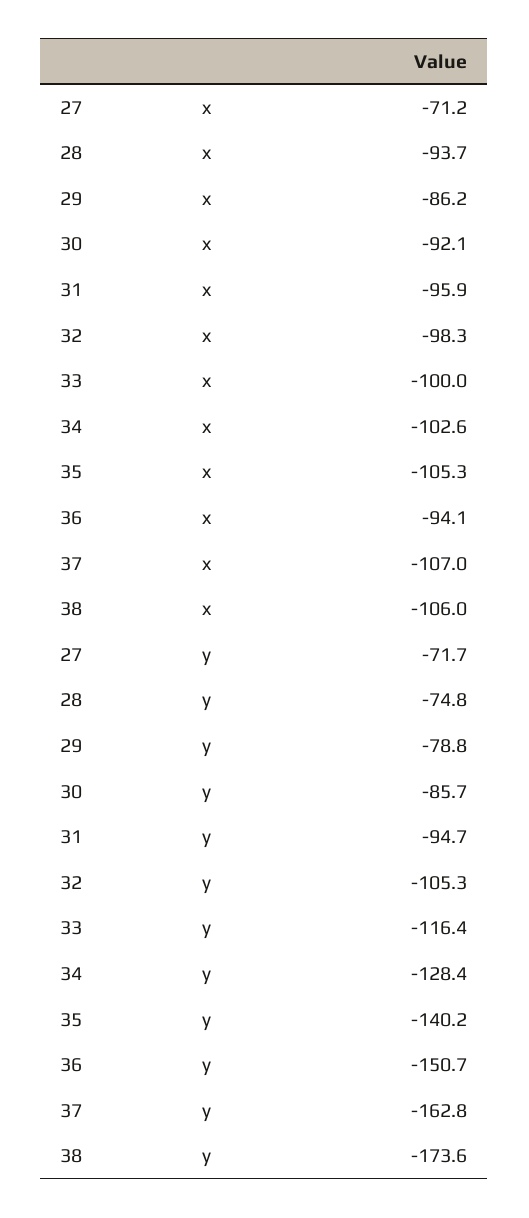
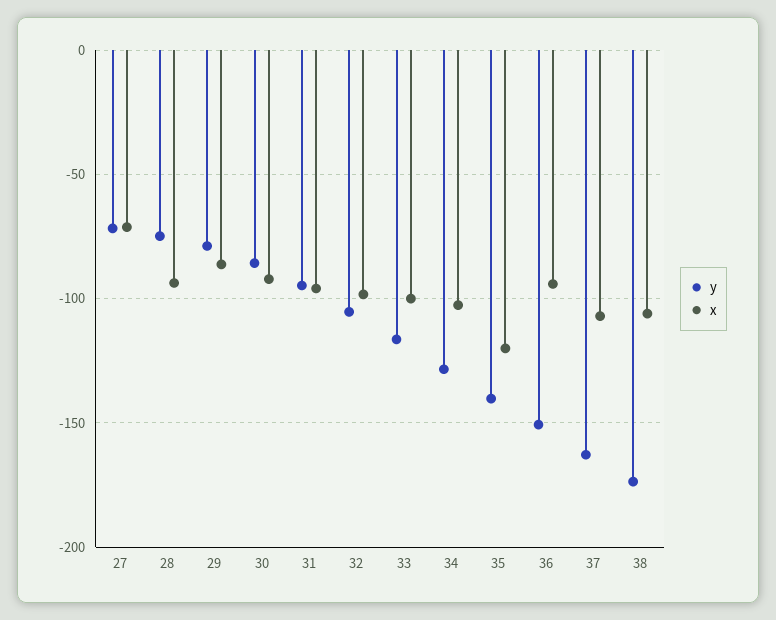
  {
    "x": {
      "27": -71.2,
      "28": -93.7,
      "29": -86.2,
      "30": -92.1,
      "31": -95.9,
      "32": -98.3,
      "33": -100,
      "34": -102.6,
-     "35": -105.3,
+     "35": -120,
      "36": -94.1,
      "37": -107,
      "38": -106
    },
    "y": {
      "27": -71.7,
      "28": -74.8,
      "29": -78.8,
      "30": -85.7,
      "31": -94.7,
      "32": -105.3,
      "33": -116.4,
      "34": -128.4,
      "35": -140.2,
      "36": -150.7,
      "37": -162.8,
      "38": -173.6
    }
  }

